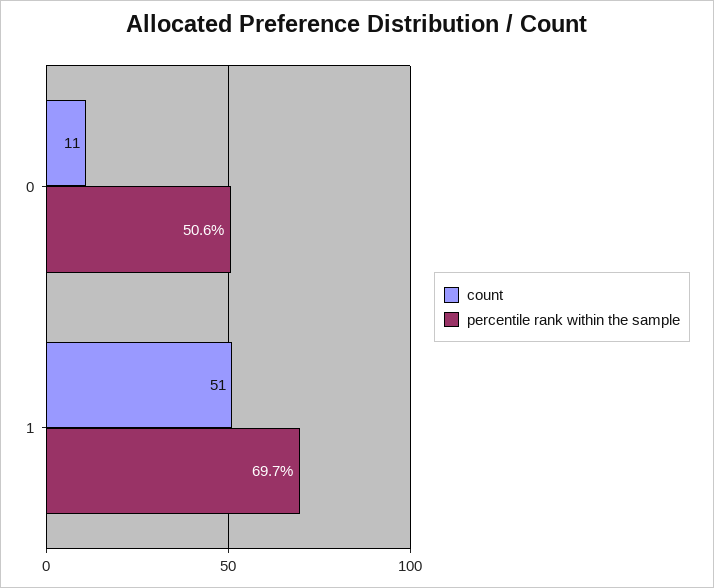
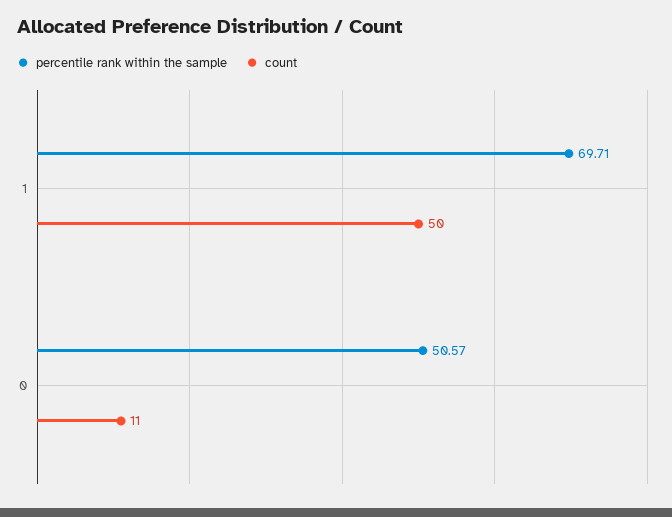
  {
    "count": {
      "0": 11,
-     "1": 51
+     "1": 50
    },
    "percentile rank within the sample": {
      "0": 50.57,
      "1": 69.71
    }
  }

